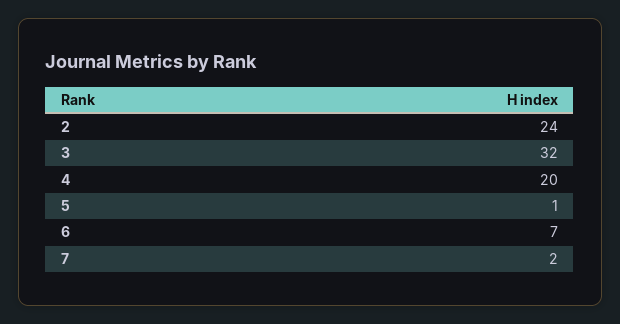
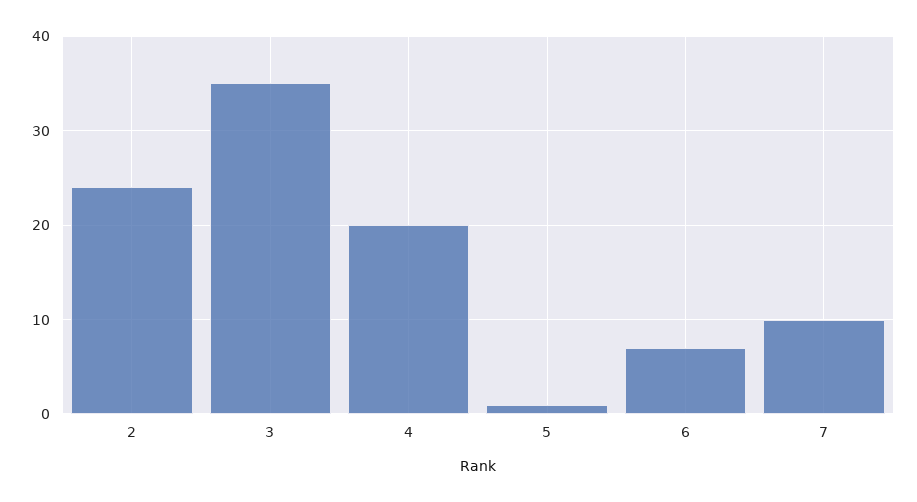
  {
    "2": 24,
-   "3": 32,
+   "3": 35,
    "4": 20,
    "5": 1,
    "6": 7,
-   "7": 2
+   "7": 10
  }

